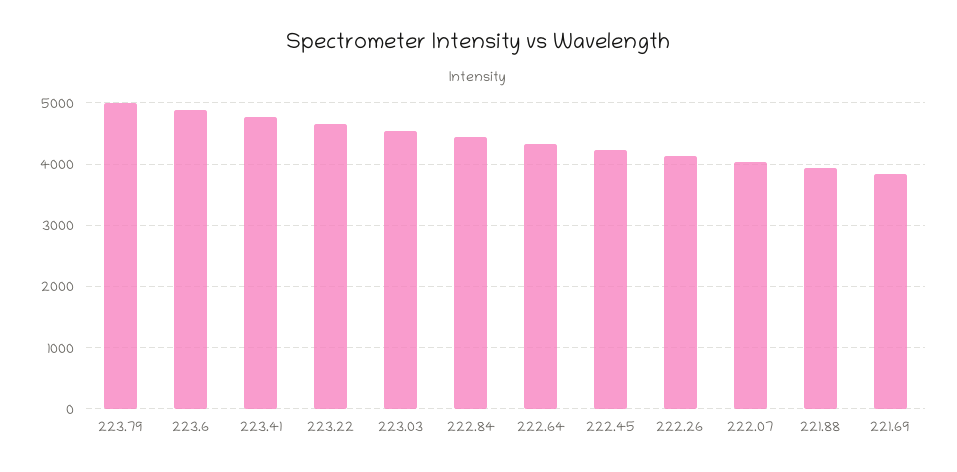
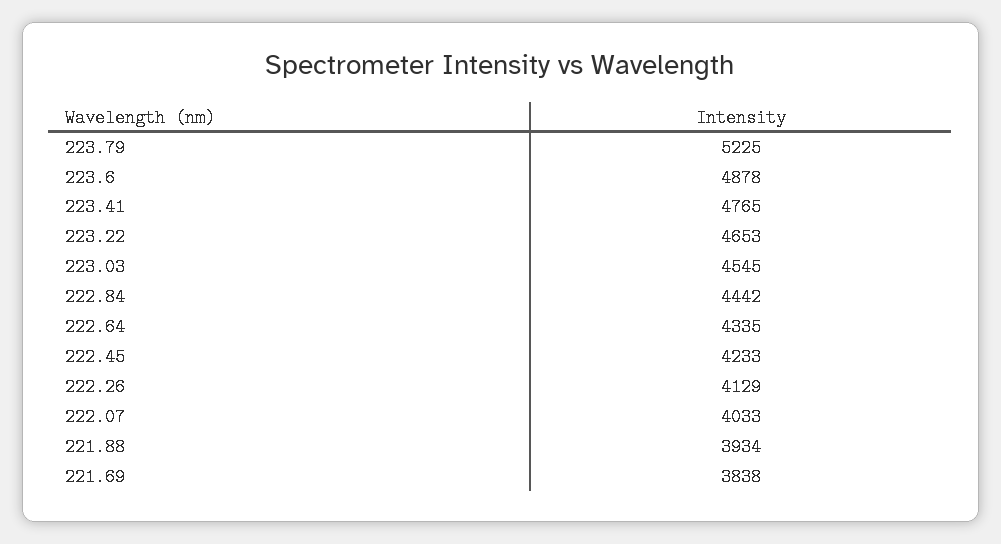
  {
-   "223.79": 5000,
+   "223.79": 5225,
    "223.6": 4878,
    "223.41": 4765,
    "223.22": 4653,
    "223.03": 4545,
    "222.84": 4442,
    "222.64": 4335,
    "222.45": 4233,
    "222.26": 4129,
    "222.07": 4033,
    "221.88": 3934,
    "221.69": 3838
  }

